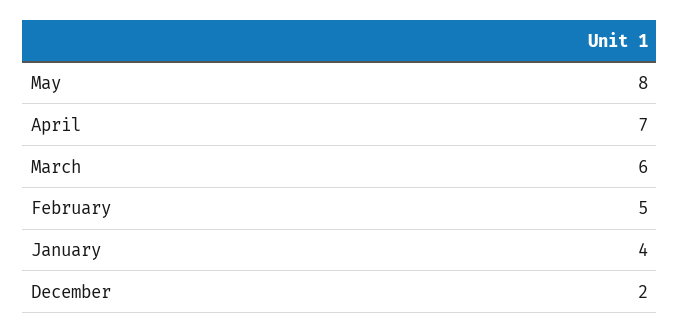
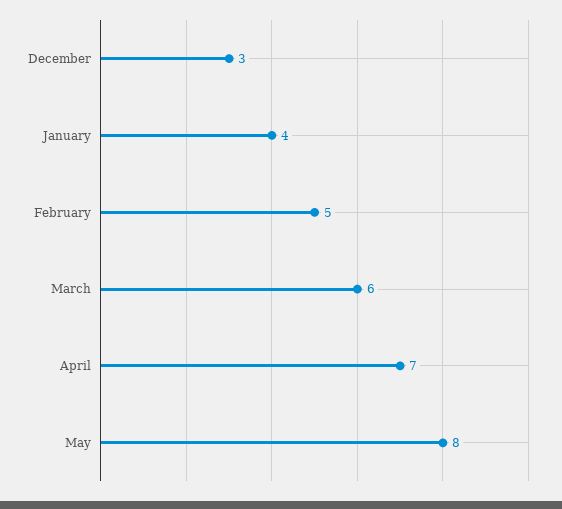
  {
    "May": 8,
    "April": 7,
    "March": 6,
    "February": 5,
    "January": 4,
-   "December": 2
+   "December": 3
  }

